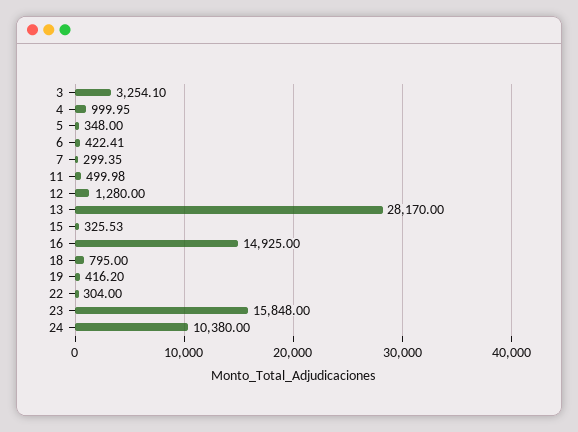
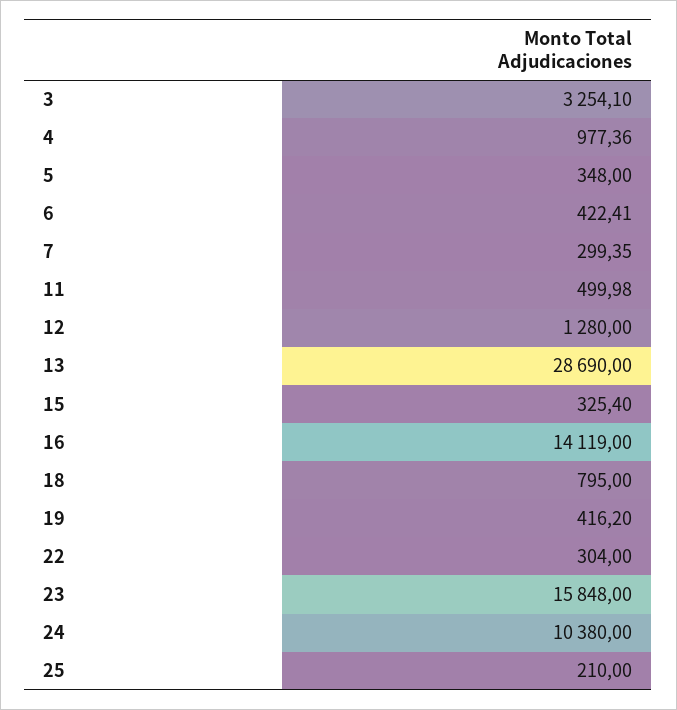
  {
    "3": 3254.1,
-   "4": 999.95,
+   "4": 977.36,
    "5": 348,
    "6": 422.41,
    "7": 299.35,
    "11": 499.98,
    "12": 1280,
-   "13": 28170,
+   "13": 28690,
-   "15": 325.53,
+   "15": 325.4,
-   "16": 14925,
+   "16": 14119,
    "18": 795,
    "19": 416.2,
    "22": 304,
    "23": 15848,
-   "24": 10380
+   "24": 10380,
+   "25": 210
  }

